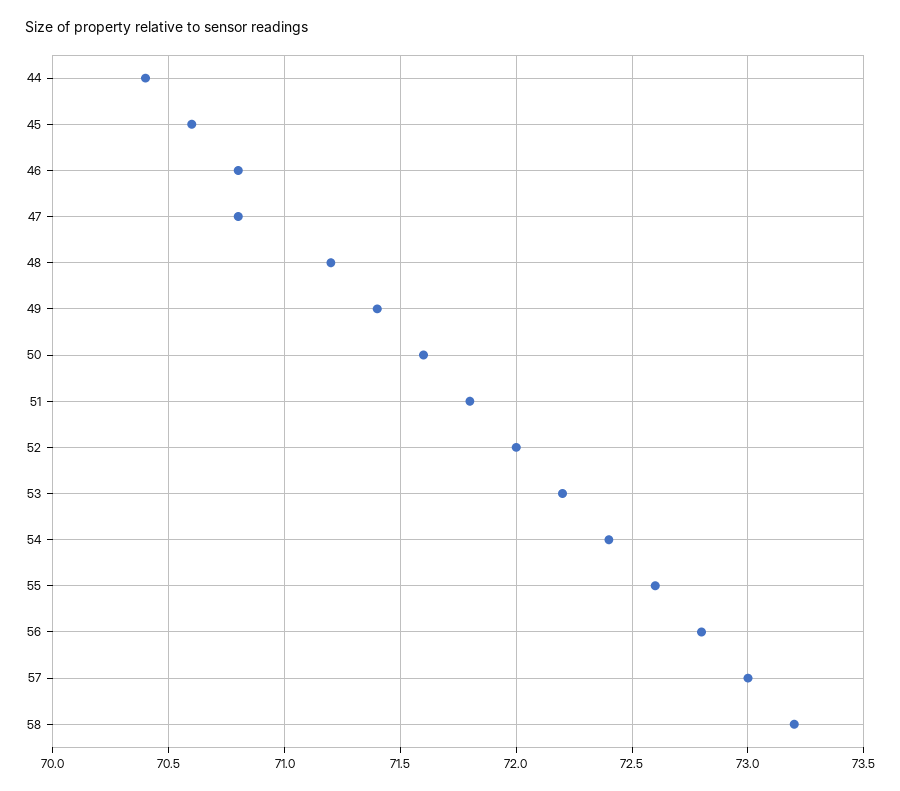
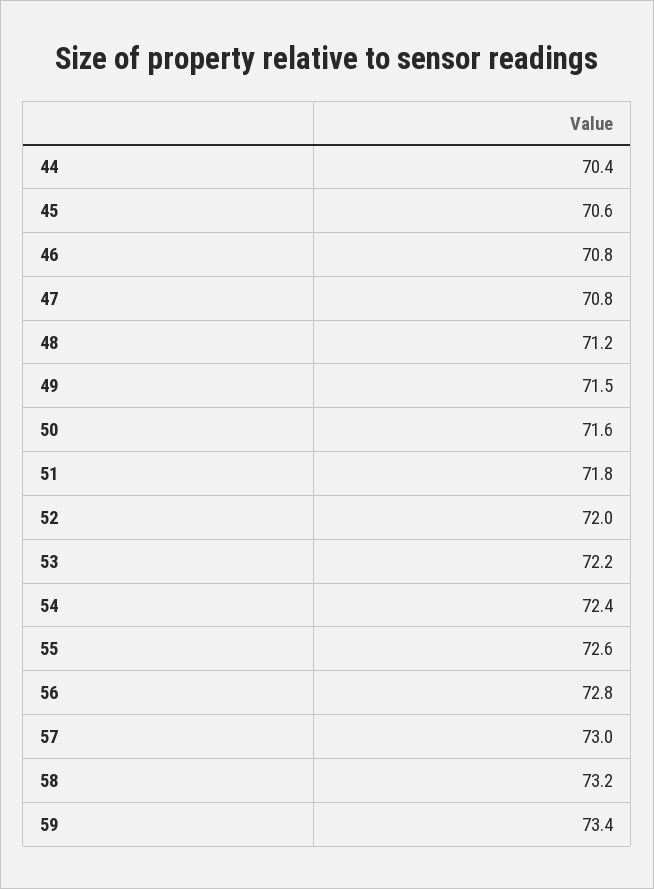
  {
    "44": 70.4,
    "45": 70.6,
    "46": 70.8,
    "47": 70.8,
    "48": 71.2,
-   "49": 71.4,
+   "49": 71.5,
    "50": 71.6,
    "51": 71.8,
    "52": 72,
    "53": 72.2,
    "54": 72.4,
    "55": 72.6,
    "56": 72.8,
    "57": 73,
-   "58": 73.2
+   "58": 73.2,
+   "59": 73.4
  }

